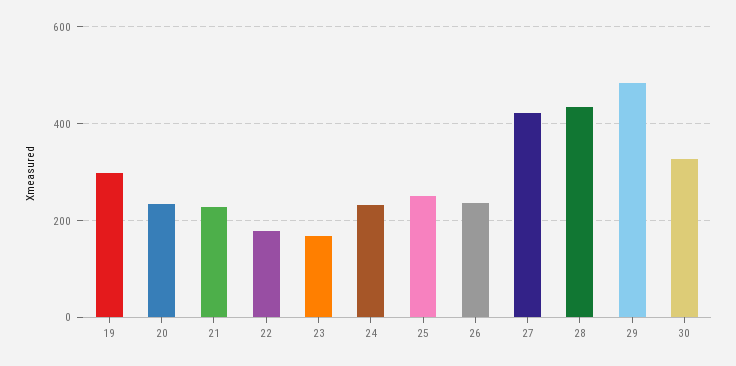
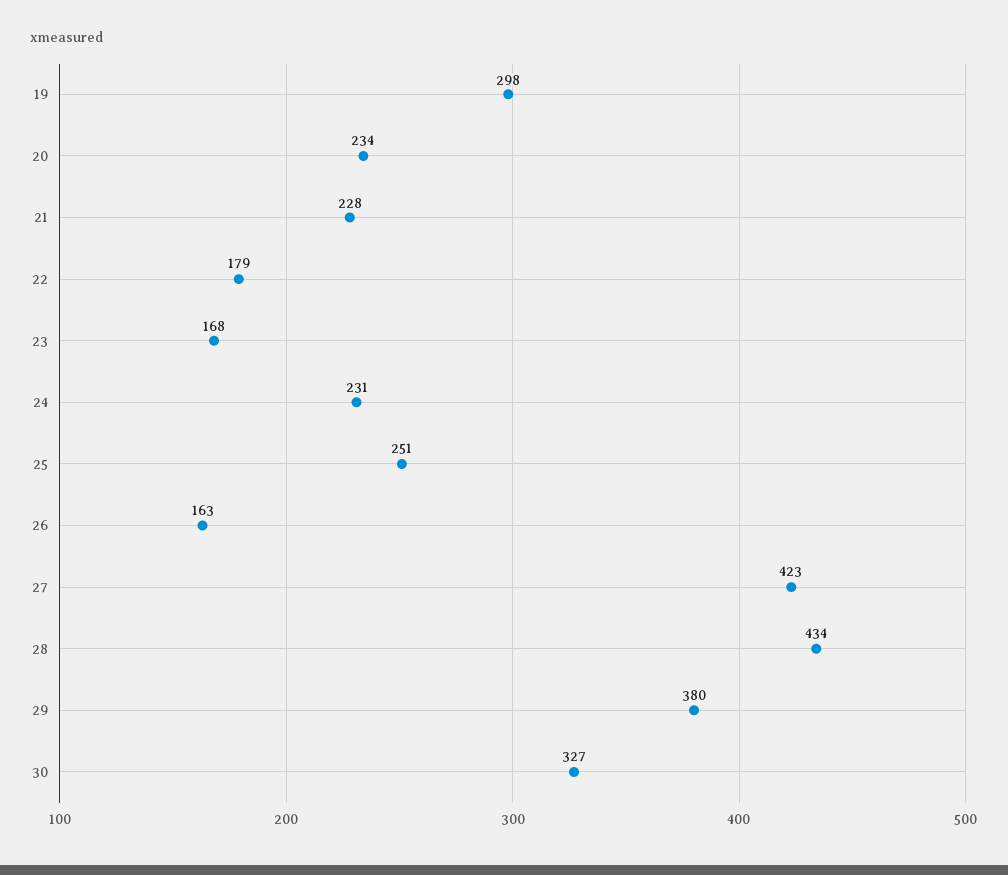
  {
    "19": 298,
    "20": 234,
    "21": 228,
    "22": 179,
    "23": 168,
    "24": 231,
    "25": 251,
-   "26": 240,
+   "26": 163,
    "27": 423,
    "28": 434,
-   "29": 480,
+   "29": 380,
    "30": 327
  }

